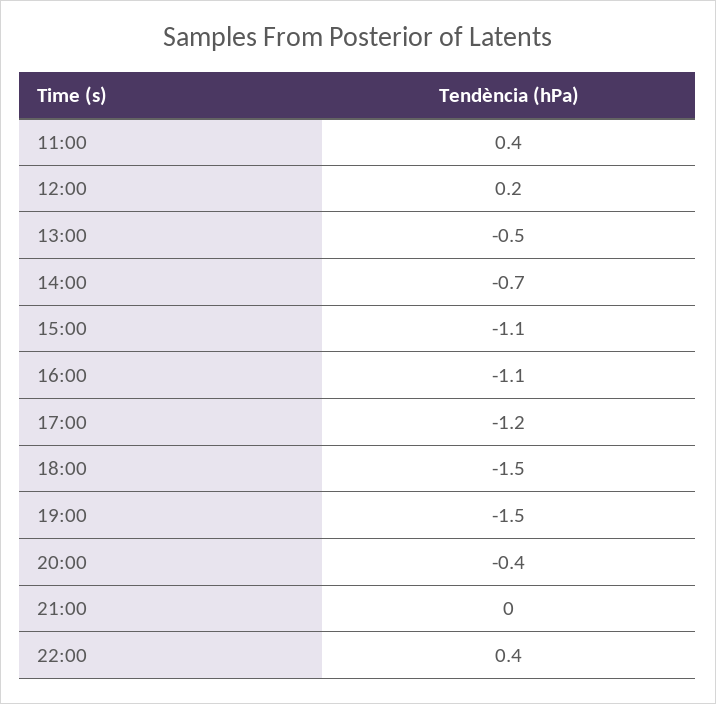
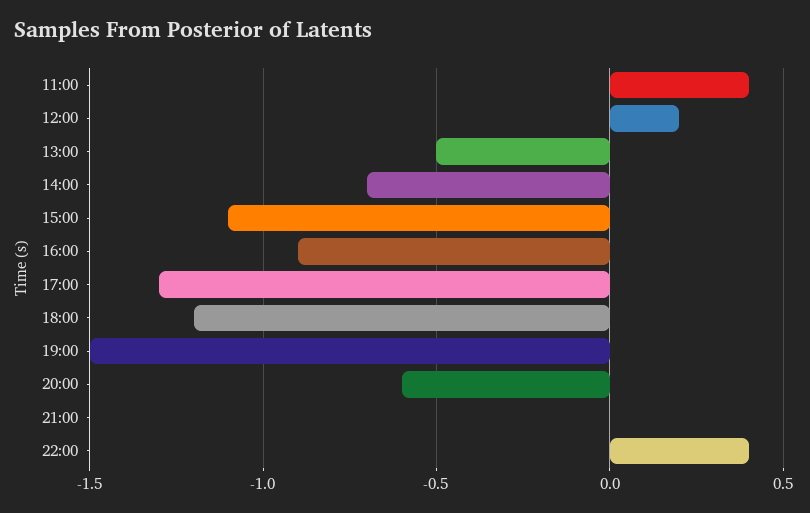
  {
    "11:00": 0.4,
    "12:00": 0.2,
    "13:00": -0.5,
    "14:00": -0.7,
    "15:00": -1.1,
-   "16:00": -1.1,
+   "16:00": -0.9,
-   "17:00": -1.2,
+   "17:00": -1.3,
-   "18:00": -1.5,
+   "18:00": -1.2,
    "19:00": -1.5,
-   "20:00": -0.4,
+   "20:00": -0.6,
    "21:00": 0,
    "22:00": 0.4
  }

